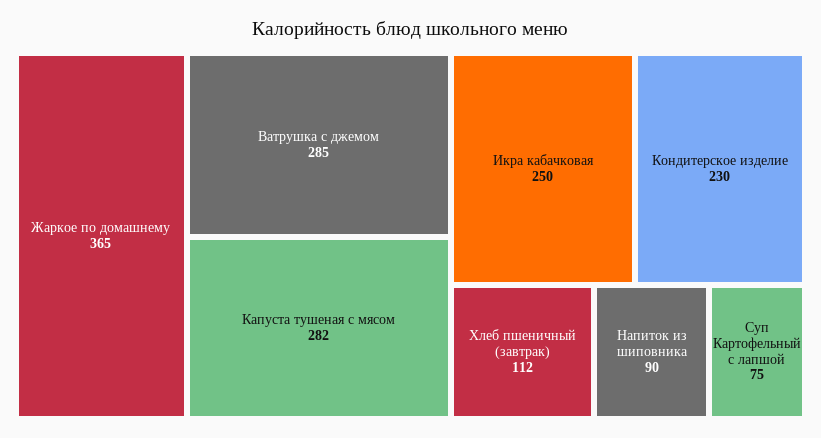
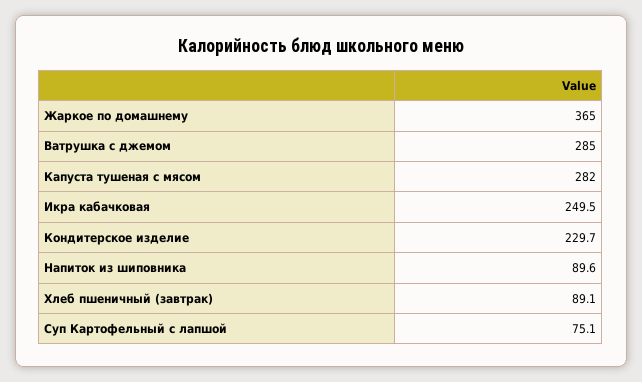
  {
    "Жаркое по домашнему": 365,
    "Ватрушка с джемом": 285,
    "Капуста тушеная с мясом": 282,
    "Икра кабачковая": 249.5,
    "Кондитерское изделие": 229.7,
-   "Хлеб пшеничный (завтрак)": 112,
+   "Хлеб пшеничный (завтрак)": 89.1,
    "Напиток из шиповника": 89.6,
    "Суп Картофельный с лапшой": 75.1
  }

